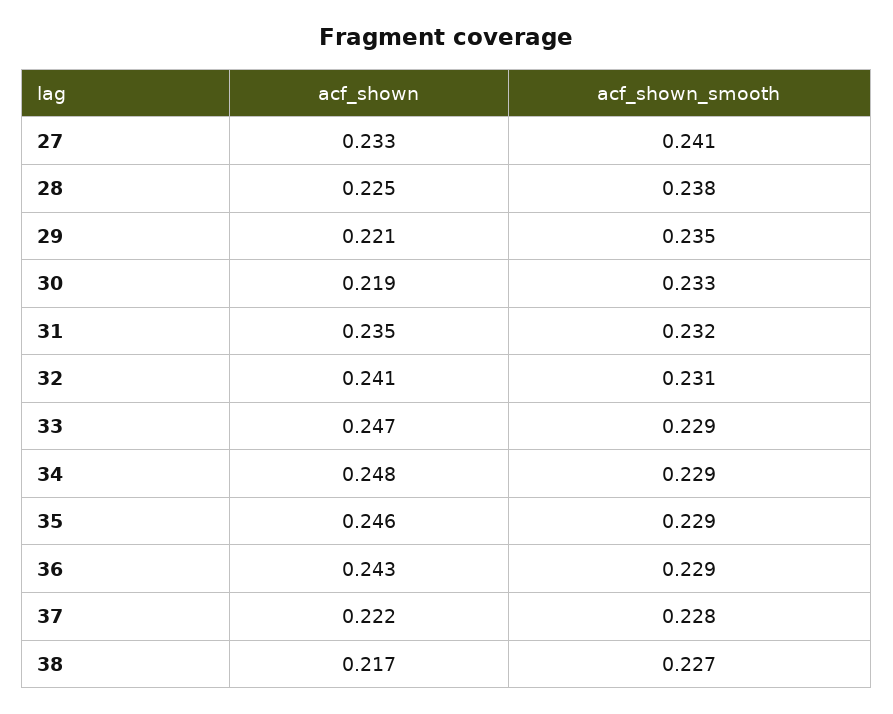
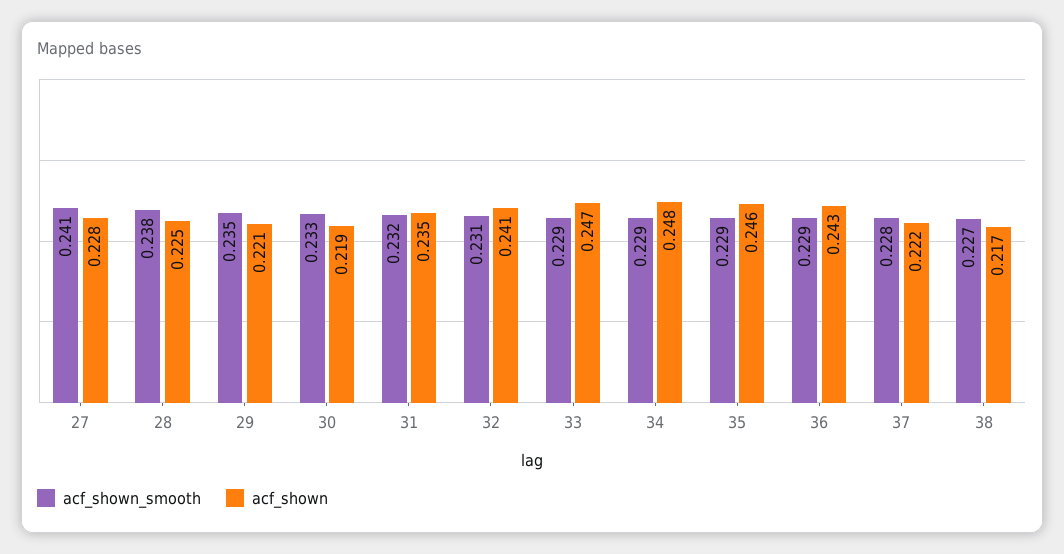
  {
    "acf_shown": {
-     "27": 0.233,
+     "27": 0.228,
      "28": 0.225,
      "29": 0.221,
      "30": 0.219,
      "31": 0.235,
      "32": 0.241,
      "33": 0.247,
      "34": 0.248,
      "35": 0.246,
      "36": 0.243,
      "37": 0.222,
      "38": 0.217
    },
    "acf_shown_smooth": {
      "27": 0.241,
      "28": 0.238,
      "29": 0.235,
      "30": 0.233,
      "31": 0.232,
      "32": 0.231,
      "33": 0.229,
      "34": 0.229,
      "35": 0.229,
      "36": 0.229,
      "37": 0.228,
      "38": 0.227
    }
  }

